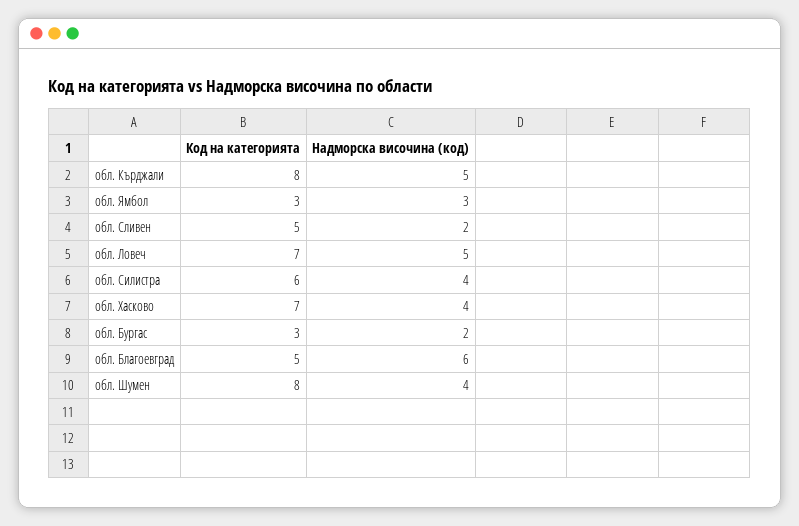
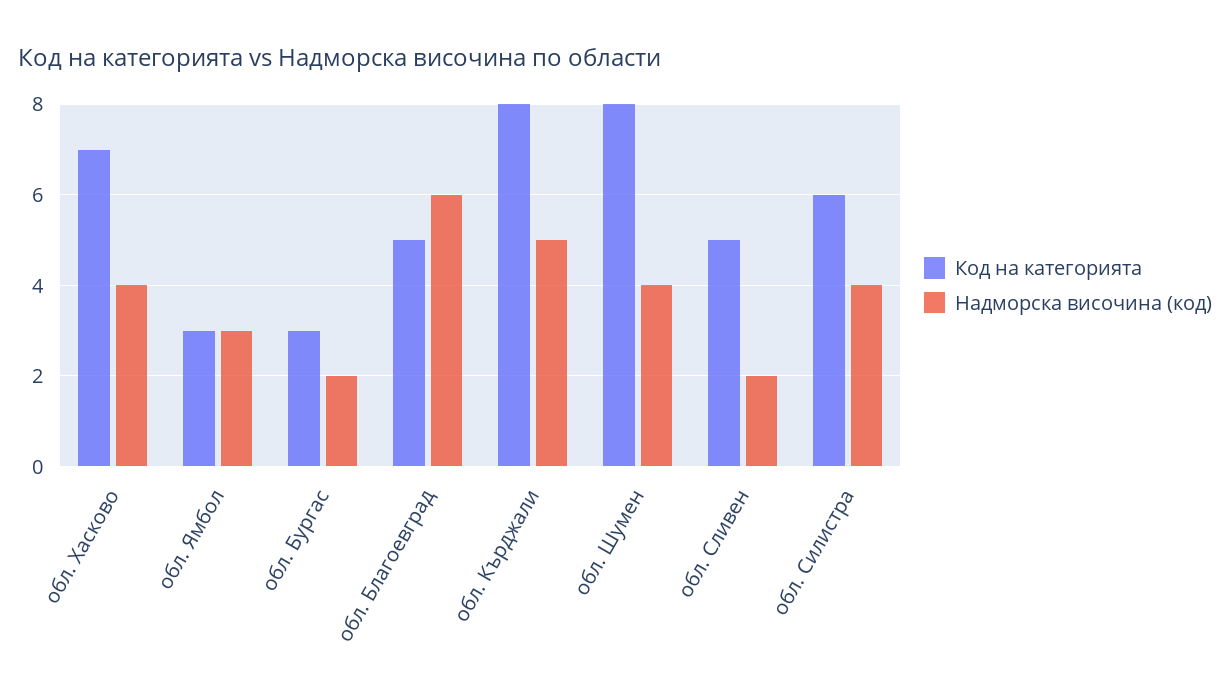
  {
    "Код на категорията": {
      "обл. Кърджали": 8,
      "обл. Ямбол": 3,
      "обл. Сливен": 5,
-     "обл. Ловеч": 7,
      "обл. Силистра": 6,
      "обл. Хасково": 7,
      "обл. Бургас": 3,
      "обл. Благоевград": 5,
      "обл. Шумен": 8
    },
    "Надморска височина (код)": {
      "обл. Кърджали": 5,
      "обл. Ямбол": 3,
      "обл. Сливен": 2,
-     "обл. Ловеч": 5,
      "обл. Силистра": 4,
      "обл. Хасково": 4,
      "обл. Бургас": 2,
      "обл. Благоевград": 6,
      "обл. Шумен": 4
    }
  }

